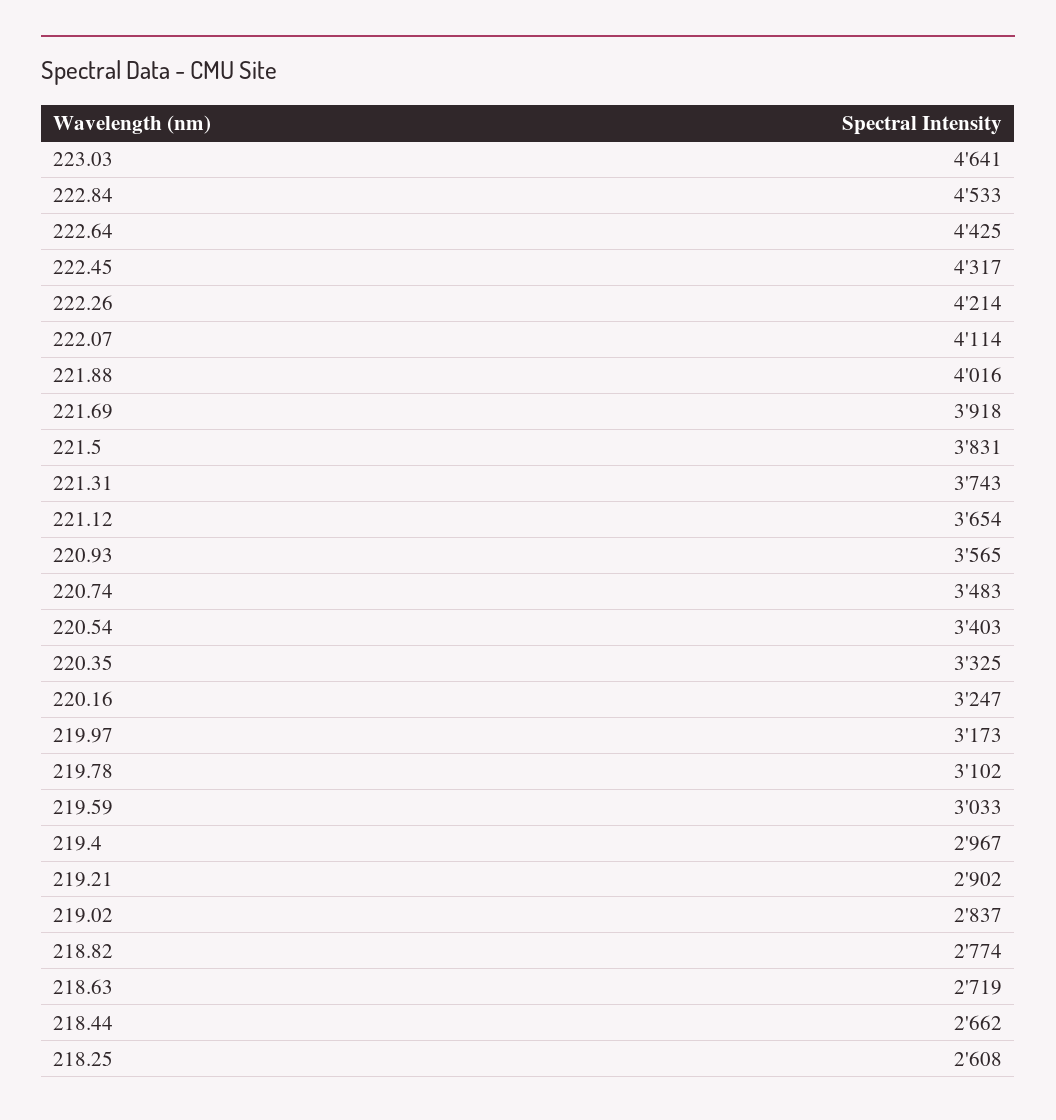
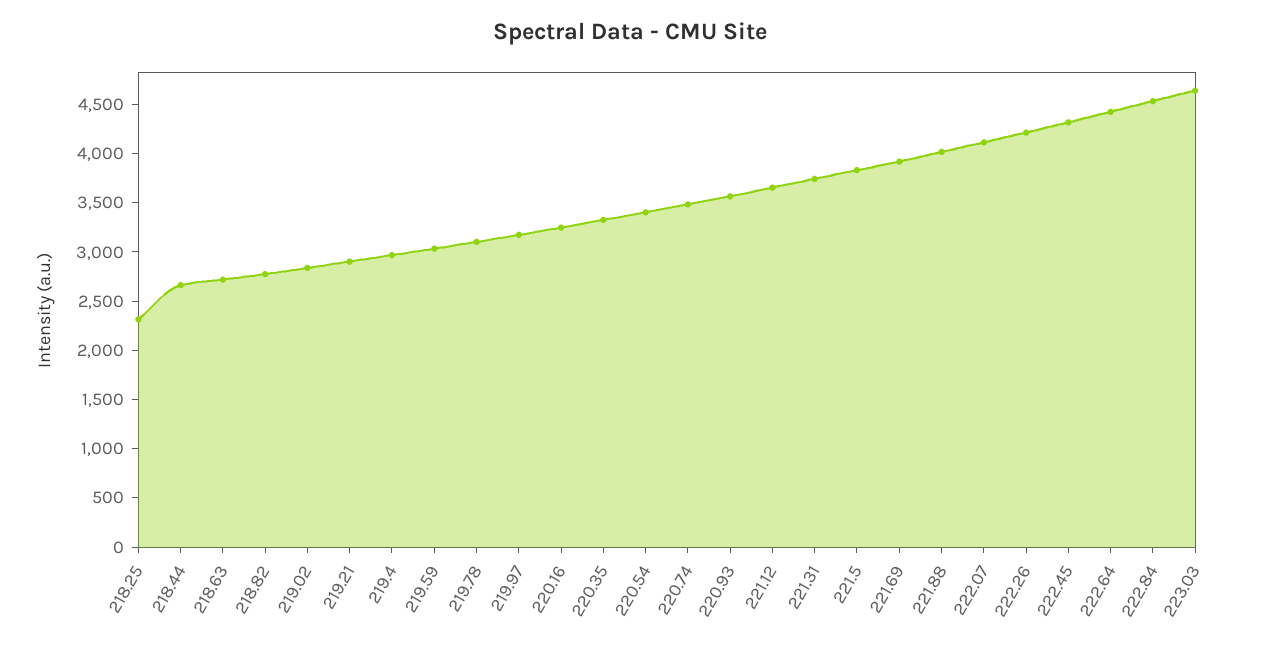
  {
    "223.03": 4641,
    "222.84": 4533,
    "222.64": 4425,
    "222.45": 4317,
    "222.26": 4214,
    "222.07": 4114,
    "221.88": 4016,
    "221.69": 3918,
    "221.5": 3831,
    "221.31": 3743,
    "221.12": 3654,
    "220.93": 3565,
    "220.74": 3483,
    "220.54": 3403,
    "220.35": 3325,
    "220.16": 3247,
    "219.97": 3173,
    "219.78": 3102,
    "219.59": 3033,
    "219.4": 2967,
    "219.21": 2902,
    "219.02": 2837,
    "218.82": 2774,
    "218.63": 2719,
    "218.44": 2662,
-   "218.25": 2608
+   "218.25": 2300
  }

